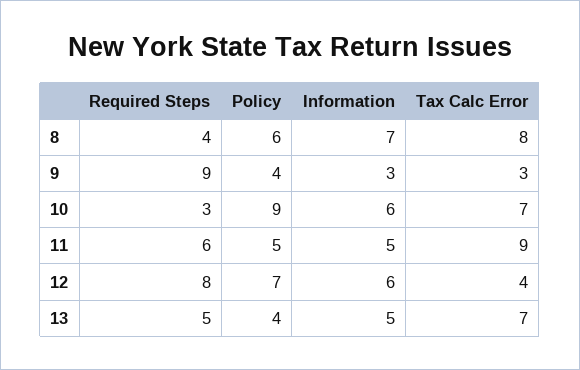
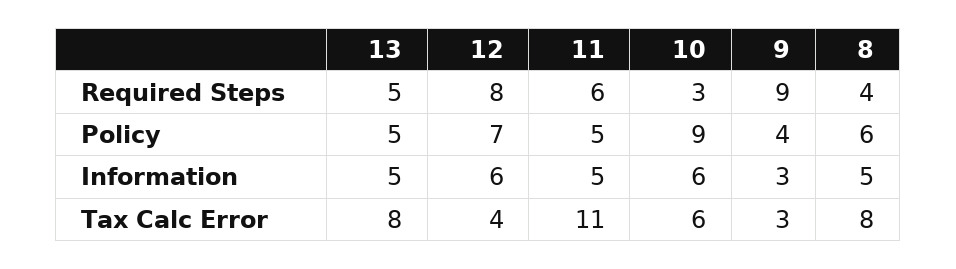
  {
    "Required Steps": {
      "8": 4,
      "9": 9,
      "10": 3,
      "11": 6,
      "12": 8,
      "13": 5
    },
    "Policy": {
      "8": 6,
      "9": 4,
      "10": 9,
      "11": 5,
      "12": 7,
-     "13": 4
+     "13": 5
    },
    "Information": {
-     "8": 7,
+     "8": 5,
      "9": 3,
      "10": 6,
      "11": 5,
      "12": 6,
      "13": 5
    },
    "Tax Calc Error": {
      "8": 8,
      "9": 3,
-     "10": 7,
+     "10": 6,
-     "11": 9,
+     "11": 11,
      "12": 4,
-     "13": 7
+     "13": 8
    }
  }

